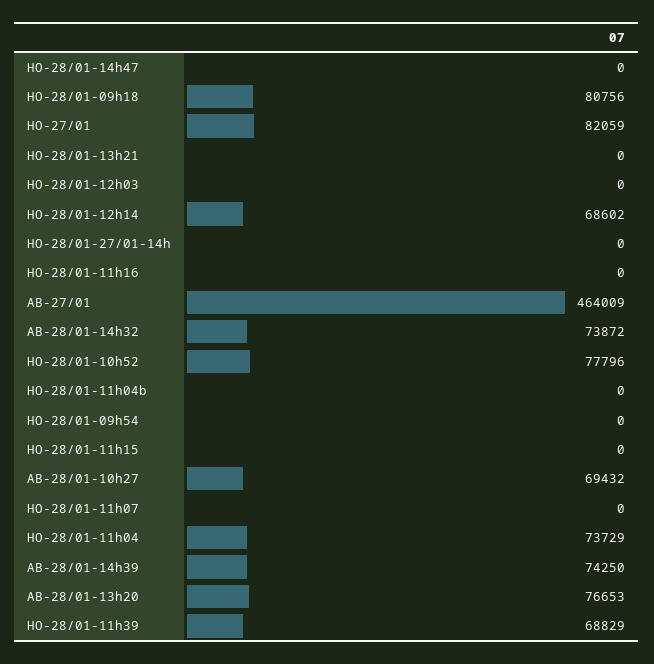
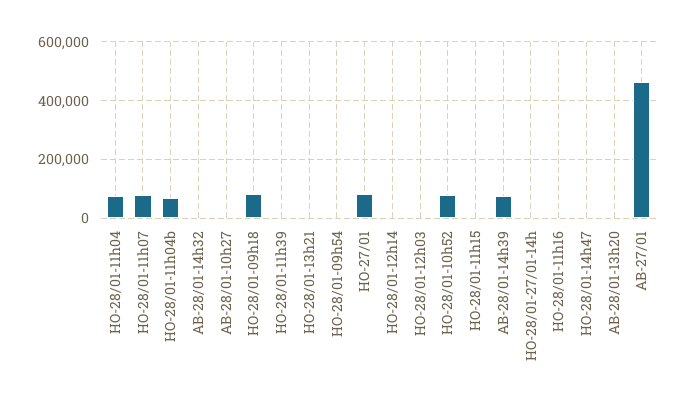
  {
    "HO-28/01-14h47": 0,
    "HO-28/01-09h18": 80756,
    "HO-27/01": 82059,
    "HO-28/01-13h21": 0,
    "HO-28/01-12h03": 0,
-   "HO-28/01-12h14": 68602,
+   "HO-28/01-12h14": 0,
    "HO-28/01-27/01-14h": 0,
    "HO-28/01-11h16": 0,
    "AB-27/01": 464009,
-   "AB-28/01-14h32": 73872,
+   "AB-28/01-14h32": 0,
    "HO-28/01-10h52": 77796,
-   "HO-28/01-11h04b": 0,
+   "HO-28/01-11h04b": 75000,
    "HO-28/01-09h54": 0,
    "HO-28/01-11h15": 0,
-   "AB-28/01-10h27": 69432,
+   "AB-28/01-10h27": 0,
-   "HO-28/01-11h07": 0,
+   "HO-28/01-11h07": 75000,
    "HO-28/01-11h04": 73729,
    "AB-28/01-14h39": 74250,
-   "AB-28/01-13h20": 76653,
+   "AB-28/01-13h20": 0,
-   "HO-28/01-11h39": 68829
+   "HO-28/01-11h39": 0
  }

